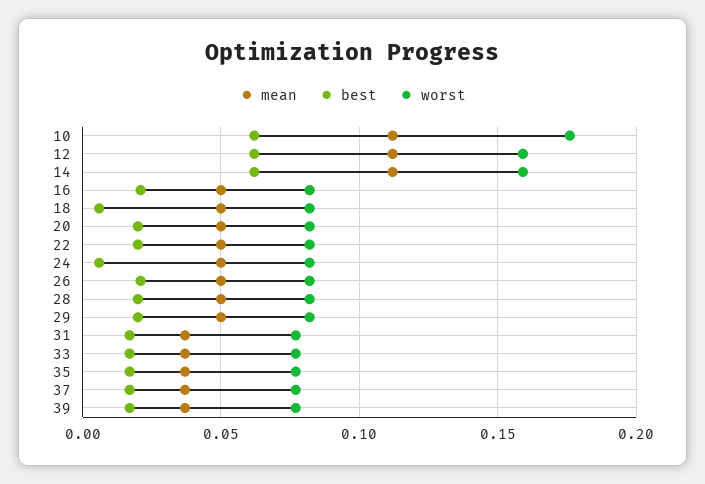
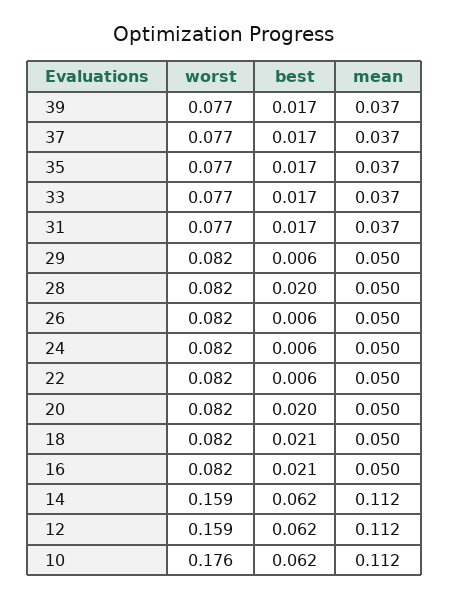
  {
    "mean": {
      "10": 0.112,
      "12": 0.112,
      "14": 0.112,
      "16": 0.05,
      "18": 0.05,
      "20": 0.05,
      "22": 0.05,
      "24": 0.05,
      "26": 0.05,
      "28": 0.05,
      "29": 0.05,
      "31": 0.037,
      "33": 0.037,
      "35": 0.037,
      "37": 0.037,
      "39": 0.037
    },
    "best": {
      "10": 0.062,
      "12": 0.062,
      "14": 0.062,
      "16": 0.021,
-     "18": 0.005,
+     "18": 0.021,
      "20": 0.02,
-     "22": 0.02,
+     "22": 0.006,
      "24": 0.006,
-     "26": 0.02,
+     "26": 0.006,
      "28": 0.02,
-     "29": 0.02,
+     "29": 0.006,
      "31": 0.017,
      "33": 0.017,
      "35": 0.017,
      "37": 0.017,
      "39": 0.017
    },
    "worst": {
      "10": 0.176,
      "12": 0.159,
      "14": 0.159,
      "16": 0.082,
      "18": 0.082,
      "20": 0.082,
      "22": 0.082,
      "24": 0.082,
      "26": 0.082,
      "28": 0.082,
      "29": 0.082,
      "31": 0.077,
      "33": 0.077,
      "35": 0.077,
      "37": 0.077,
      "39": 0.077
    }
  }

